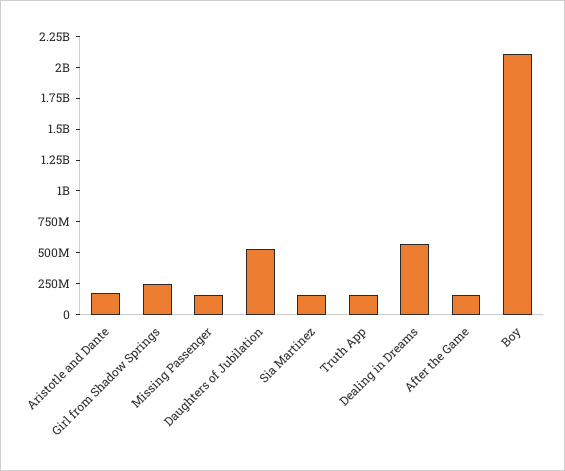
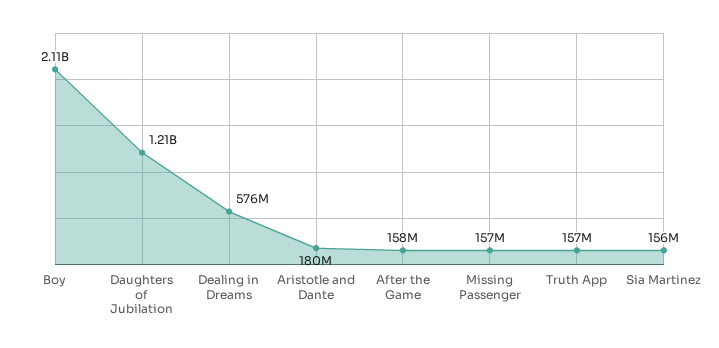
  {
    "Aristotle and Dante": 180000000,
-   "Girl from Shadow Springs": 250000000,
    "Missing Passenger": 157000000,
-   "Daughters of Jubilation": 500000000,
+   "Daughters of Jubilation": 1210000000,
    "Sia Martinez": 156000000,
    "Truth App": 157000000,
    "Dealing in Dreams": 576000000,
    "After the Game": 158000000,
    "Boy": 2110000000
  }

